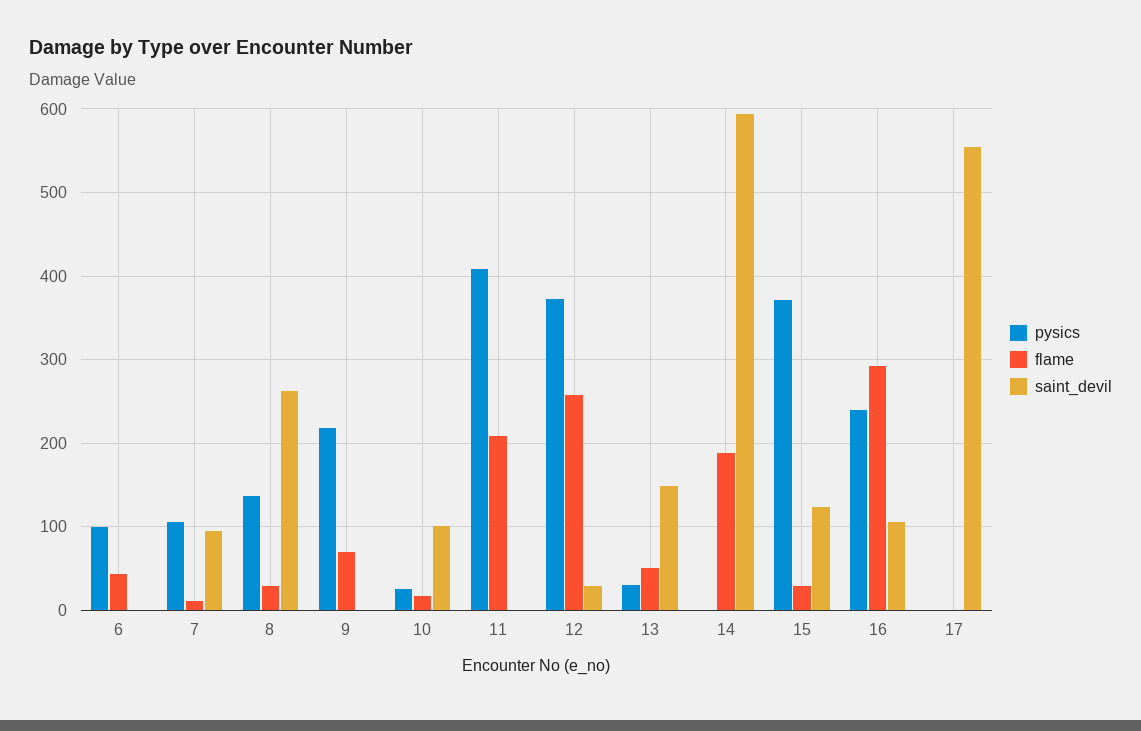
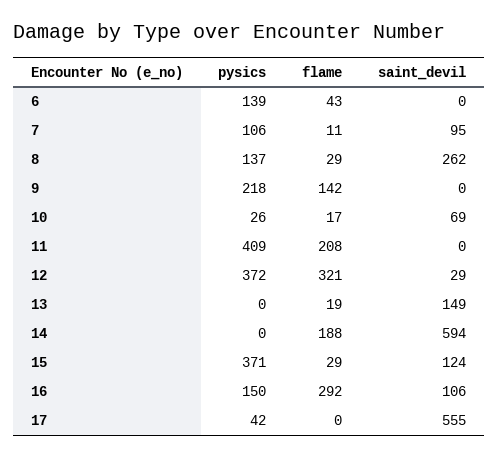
  {
    "pysics": {
-     "6": 100,
+     "6": 139,
      "7": 106,
      "8": 137,
      "9": 218,
      "10": 26,
      "11": 409,
      "12": 372,
-     "13": 30,
+     "13": 0,
      "14": 0,
      "15": 371,
-     "16": 240,
+     "16": 150,
-     "17": 0
+     "17": 42
    },
    "flame": {
      "6": 43,
      "7": 11,
      "8": 29,
-     "9": 70,
+     "9": 142,
      "10": 17,
      "11": 208,
-     "12": 260,
+     "12": 321,
-     "13": 50,
+     "13": 19,
      "14": 188,
      "15": 29,
      "16": 292,
      "17": 0
    },
    "saint_devil": {
      "6": 0,
      "7": 95,
      "8": 262,
      "9": 0,
-     "10": 100,
+     "10": 69,
      "11": 0,
      "12": 29,
      "13": 149,
      "14": 594,
      "15": 124,
      "16": 106,
      "17": 555
    }
  }

